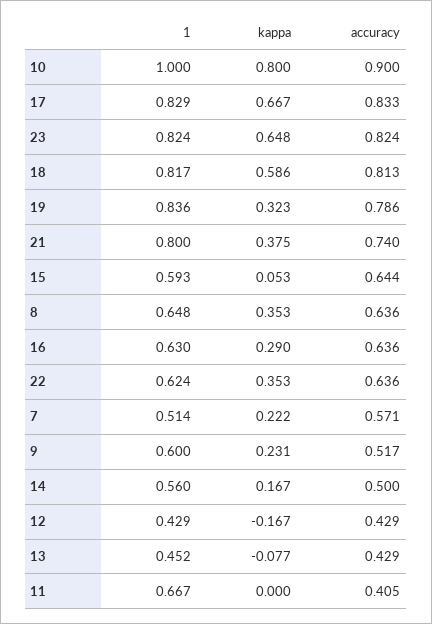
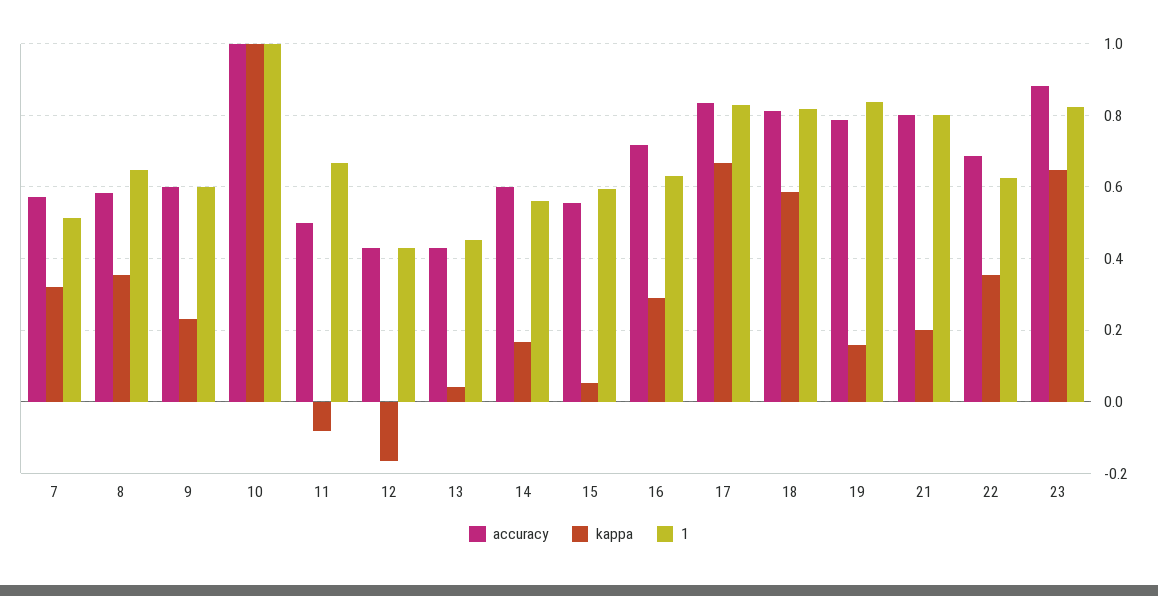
  {
    "1": {
      "10": 1,
      "17": 0.829,
      "23": 0.824,
      "18": 0.817,
      "19": 0.836,
      "21": 0.8,
      "15": 0.593,
      "8": 0.648,
      "16": 0.63,
      "22": 0.624,
      "7": 0.514,
      "9": 0.6,
      "14": 0.56,
      "12": 0.429,
      "13": 0.452,
      "11": 0.667
    },
    "kappa": {
-     "10": 0.8,
+     "10": 1,
      "17": 0.667,
      "23": 0.648,
      "18": 0.586,
-     "19": 0.323,
+     "19": 0.16,
-     "21": 0.375,
+     "21": 0.2,
      "15": 0.053,
      "8": 0.353,
      "16": 0.29,
      "22": 0.353,
-     "7": 0.222,
+     "7": 0.32,
      "9": 0.231,
      "14": 0.167,
      "12": -0.167,
-     "13": -0.077,
+     "13": 0.04,
-     "11": 0
+     "11": -0.08
    },
    "accuracy": {
-     "10": 0.9,
+     "10": 1,
      "17": 0.833,
-     "23": 0.824,
+     "23": 0.88,
      "18": 0.813,
      "19": 0.786,
-     "21": 0.74,
+     "21": 0.8,
-     "15": 0.644,
+     "15": 0.56,
-     "8": 0.636,
+     "8": 0.58,
-     "16": 0.636,
+     "16": 0.72,
-     "22": 0.636,
+     "22": 0.68,
      "7": 0.571,
-     "9": 0.517,
+     "9": 0.6,
-     "14": 0.5,
+     "14": 0.6,
      "12": 0.429,
      "13": 0.429,
-     "11": 0.405
+     "11": 0.5
    }
  }

